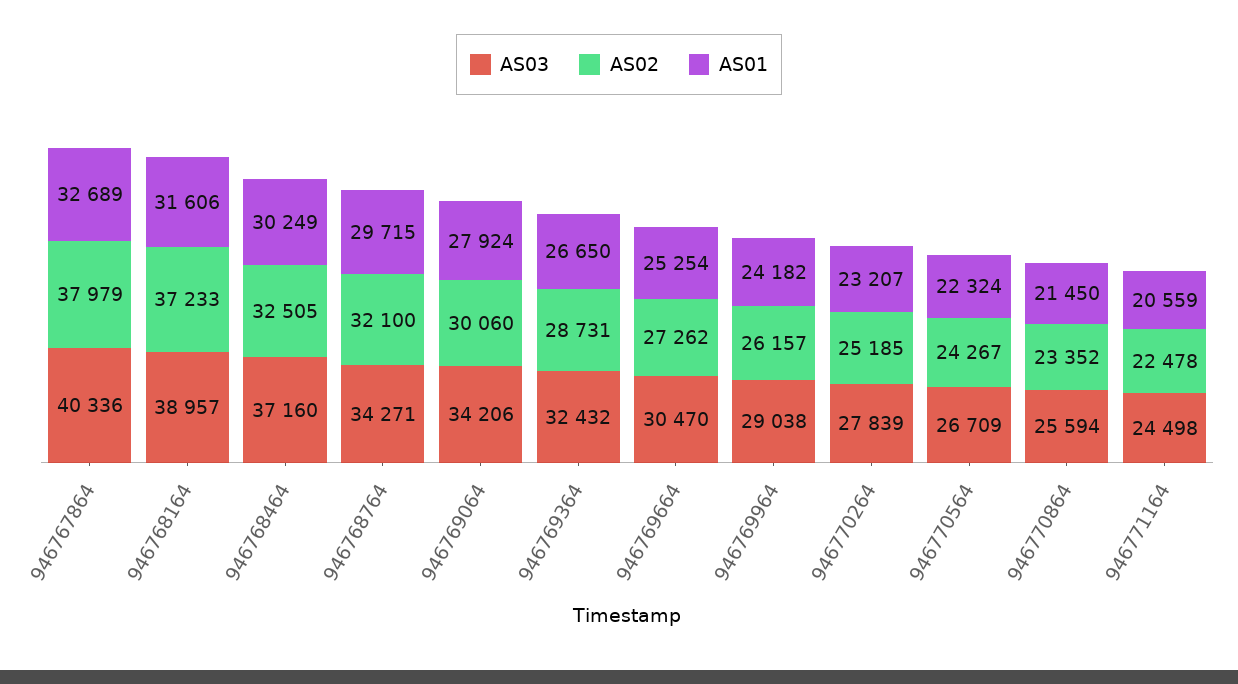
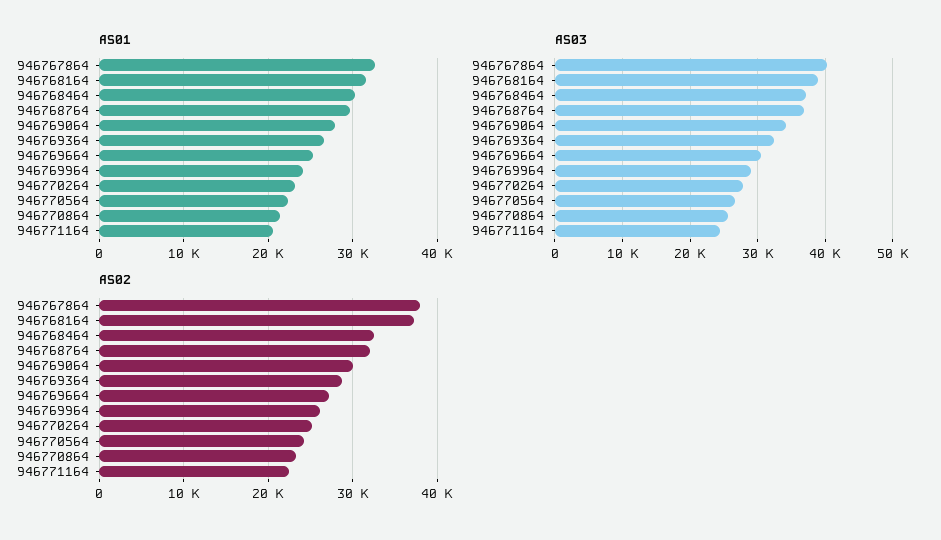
  {
    "AS03": {
      "946767864": 40336,
      "946768164": 38957,
      "946768464": 37160,
-     "946768764": 34271,
+     "946768764": 37000,
      "946769064": 34206,
      "946769364": 32432,
      "946769664": 30470,
      "946769964": 29038,
      "946770264": 27839,
      "946770564": 26709,
      "946770864": 25594,
      "946771164": 24498
    },
    "AS02": {
      "946767864": 37979,
      "946768164": 37233,
      "946768464": 32505,
      "946768764": 32100,
      "946769064": 30060,
      "946769364": 28731,
      "946769664": 27262,
      "946769964": 26157,
      "946770264": 25185,
      "946770564": 24267,
      "946770864": 23352,
      "946771164": 22478
    },
    "AS01": {
      "946767864": 32689,
      "946768164": 31606,
      "946768464": 30249,
      "946768764": 29715,
      "946769064": 27924,
      "946769364": 26650,
      "946769664": 25254,
      "946769964": 24182,
      "946770264": 23207,
      "946770564": 22324,
      "946770864": 21450,
      "946771164": 20559
    }
  }

